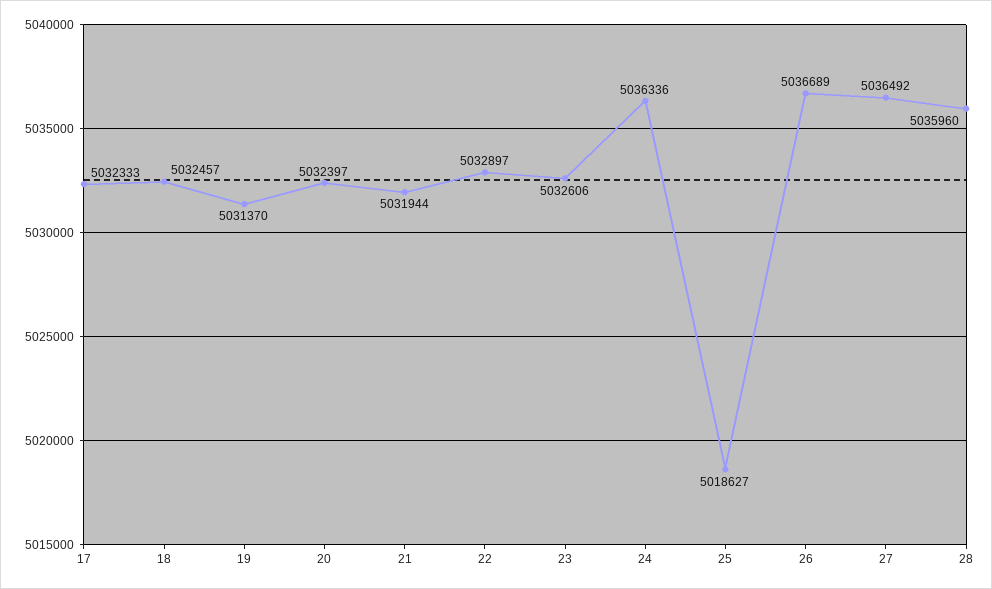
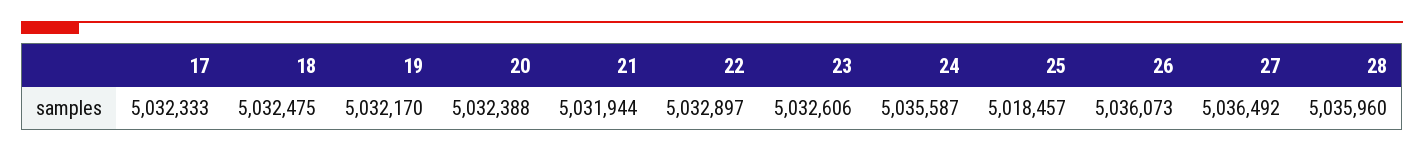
  {
    "17": 5032333,
-   "18": 5032457,
+   "18": 5032475,
-   "19": 5031370,
+   "19": 5032170,
-   "20": 5032397,
+   "20": 5032388,
    "21": 5031944,
    "22": 5032897,
    "23": 5032606,
-   "24": 5036336,
+   "24": 5035587,
-   "25": 5018627,
+   "25": 5018457,
-   "26": 5036689,
+   "26": 5036073,
    "27": 5036492,
    "28": 5035960
  }

